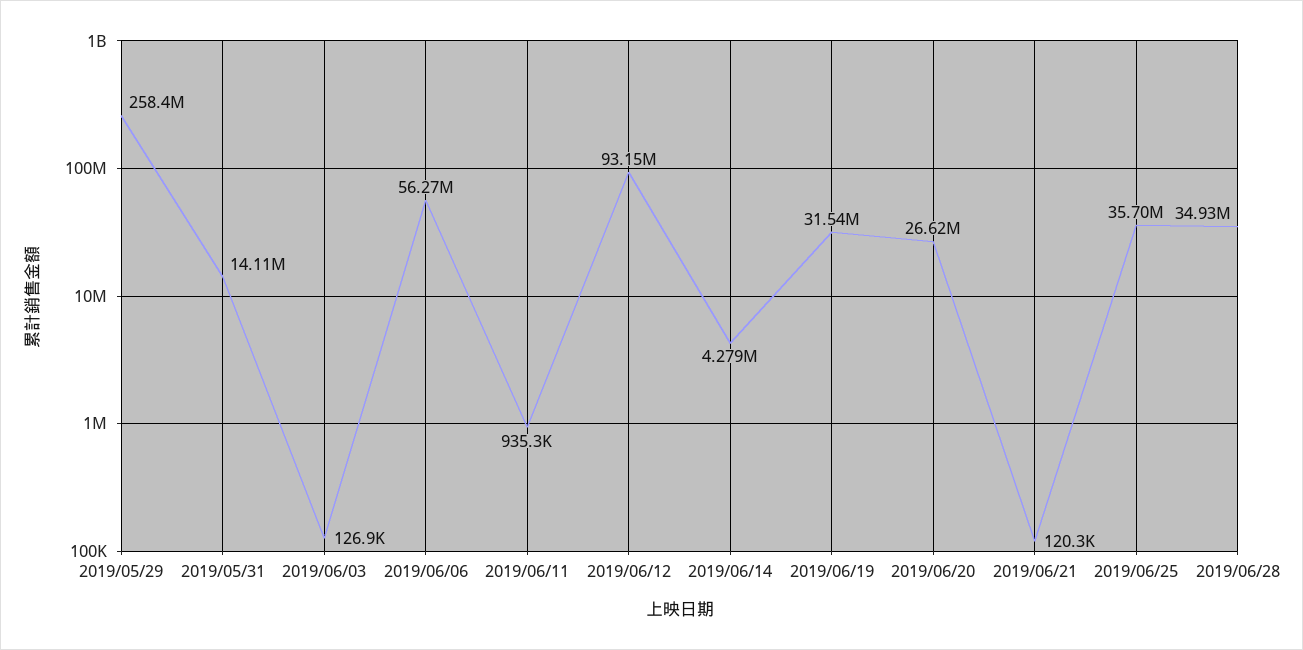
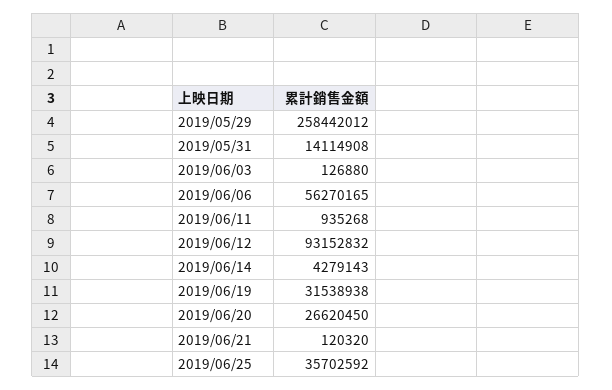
  {
    "2019/05/29": 258442012,
    "2019/05/31": 14114908,
    "2019/06/03": 126880,
    "2019/06/06": 56270165,
    "2019/06/11": 935268,
    "2019/06/12": 93152832,
    "2019/06/14": 4279143,
    "2019/06/19": 31538938,
    "2019/06/20": 26620450,
    "2019/06/21": 120320,
-   "2019/06/25": 35702592,
+   "2019/06/25": 35702592
-   "2019/06/28": 34930000
  }

